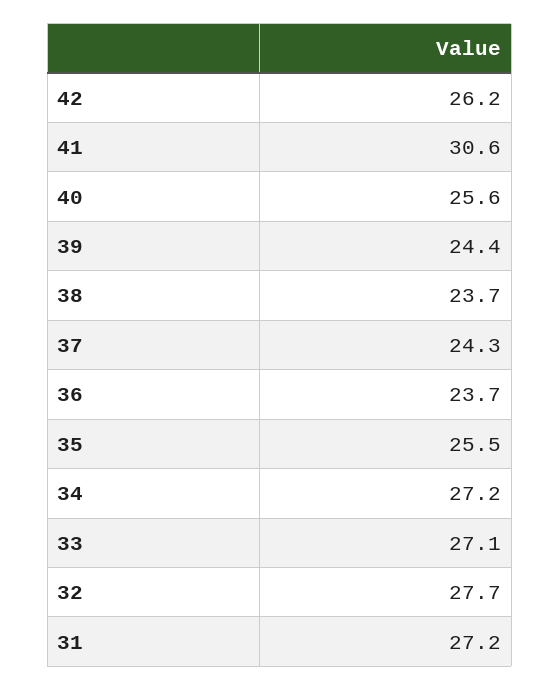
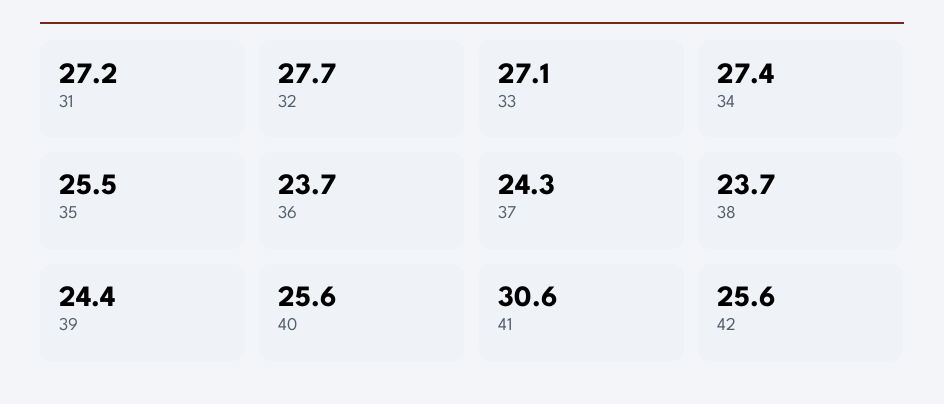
  {
-   "42": 26.2,
+   "42": 25.6,
    "41": 30.6,
    "40": 25.6,
    "39": 24.4,
    "38": 23.7,
    "37": 24.3,
    "36": 23.7,
    "35": 25.5,
-   "34": 27.2,
+   "34": 27.4,
    "33": 27.1,
    "32": 27.7,
    "31": 27.2
  }

